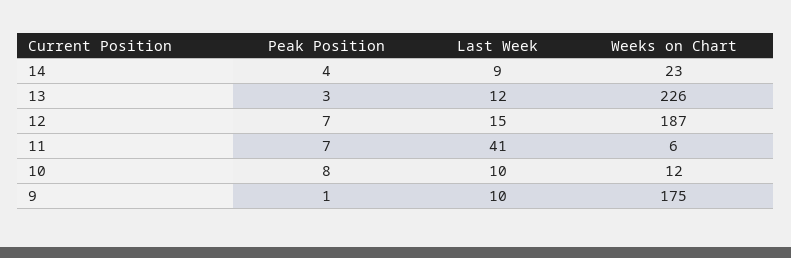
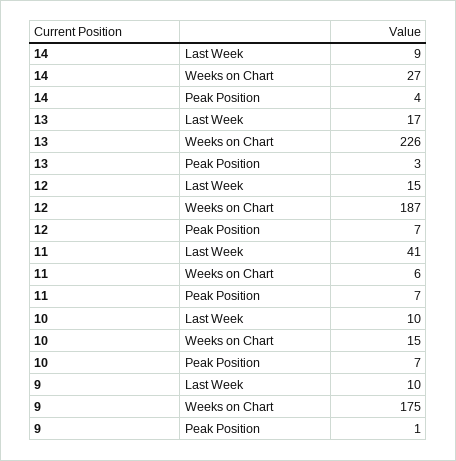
  {
    "Peak Position": {
      "14": 4,
      "13": 3,
      "12": 7,
      "11": 7,
-     "10": 8,
+     "10": 7,
      "9": 1
    },
    "Last Week": {
      "14": 9,
-     "13": 12,
+     "13": 17,
      "12": 15,
      "11": 41,
      "10": 10,
      "9": 10
    },
    "Weeks on Chart": {
-     "14": 23,
+     "14": 27,
      "13": 226,
      "12": 187,
      "11": 6,
-     "10": 12,
+     "10": 15,
      "9": 175
    }
  }

